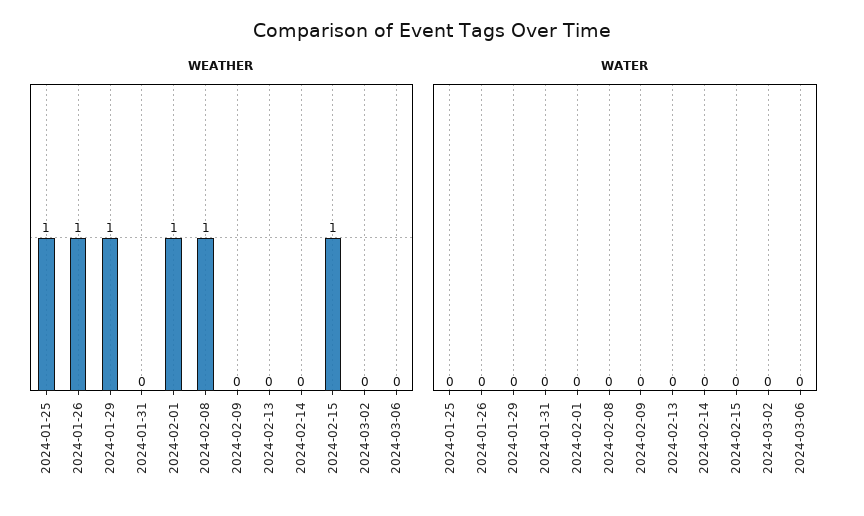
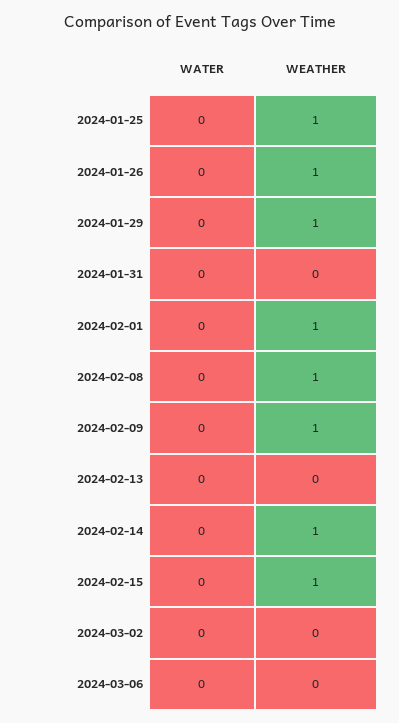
  {
    "WEATHER": {
      "2024-01-25": 1,
      "2024-01-26": 1,
      "2024-01-29": 1,
      "2024-01-31": 0,
      "2024-02-01": 1,
      "2024-02-08": 1,
-     "2024-02-09": 0,
+     "2024-02-09": 1,
      "2024-02-13": 0,
-     "2024-02-14": 0,
+     "2024-02-14": 1,
      "2024-02-15": 1,
      "2024-03-02": 0,
      "2024-03-06": 0
    },
    "WATER": {
      "2024-01-25": 0,
      "2024-01-26": 0,
      "2024-01-29": 0,
      "2024-01-31": 0,
      "2024-02-01": 0,
      "2024-02-08": 0,
      "2024-02-09": 0,
      "2024-02-13": 0,
      "2024-02-14": 0,
      "2024-02-15": 0,
      "2024-03-02": 0,
      "2024-03-06": 0
    }
  }

